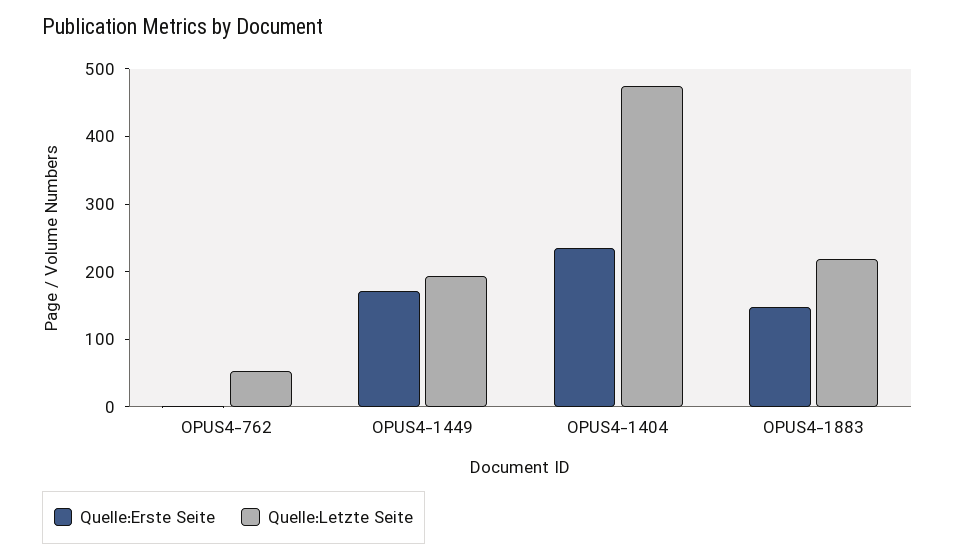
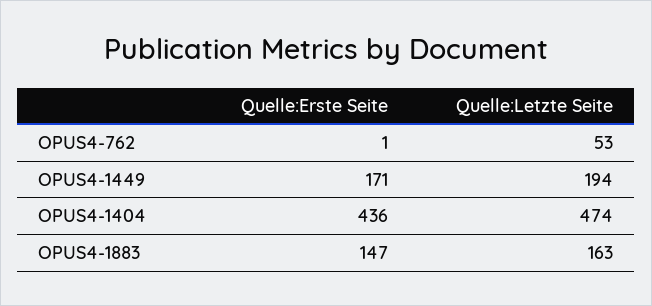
  {
    "Quelle:Erste Seite": {
      "OPUS4-762": 1,
      "OPUS4-1449": 171,
-     "OPUS4-1404": 240,
+     "OPUS4-1404": 436,
      "OPUS4-1883": 147
    },
    "Quelle:Letzte Seite": {
      "OPUS4-762": 53,
      "OPUS4-1449": 194,
      "OPUS4-1404": 474,
-     "OPUS4-1883": 220
+     "OPUS4-1883": 163
    }
  }

